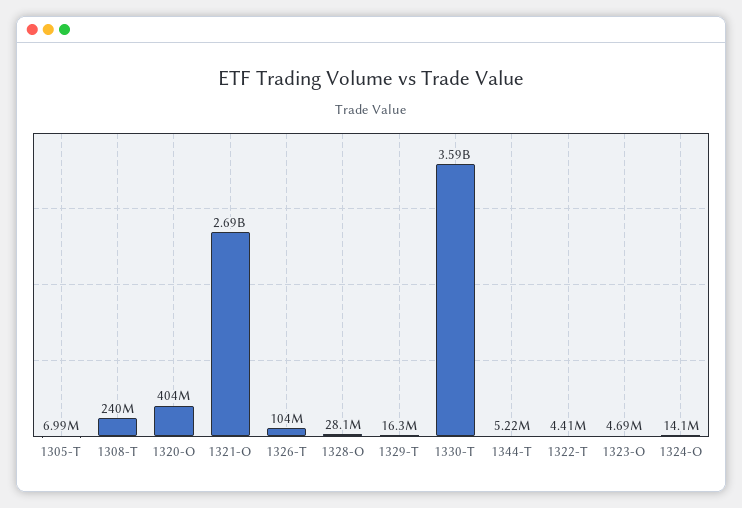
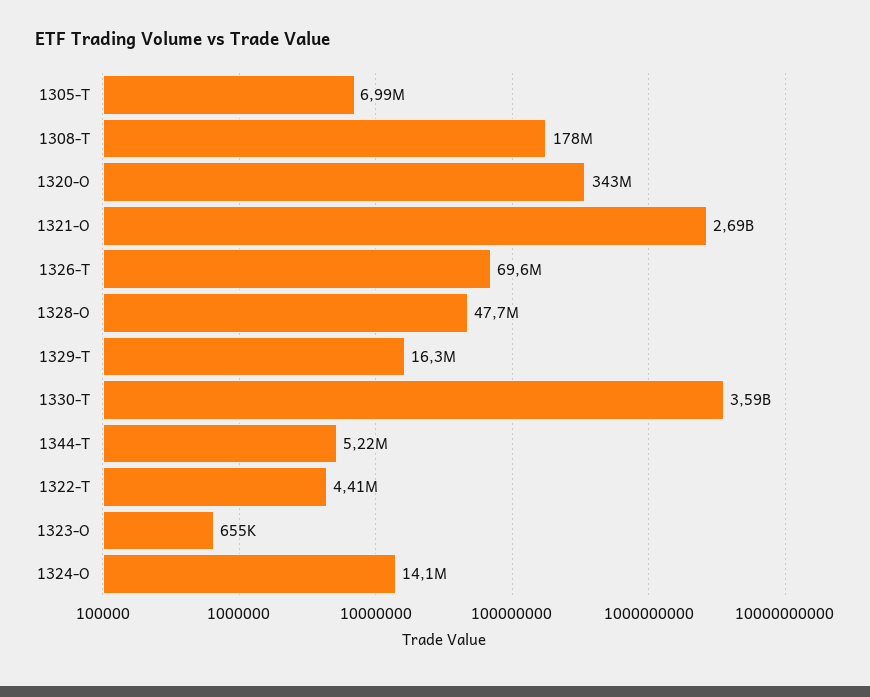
  {
    "1305-T": 6990000,
-   "1308-T": 240000000,
+   "1308-T": 178000000,
-   "1320-O": 404000000,
+   "1320-O": 343000000,
    "1321-O": 2690000000,
-   "1326-T": 104000000,
+   "1326-T": 69600000,
-   "1328-O": 28100000,
+   "1328-O": 47700000,
    "1329-T": 16300000,
    "1330-T": 3590000000,
    "1344-T": 5220000,
    "1322-T": 4410000,
-   "1323-O": 4690000,
+   "1323-O": 655000,
    "1324-O": 14100000
  }

